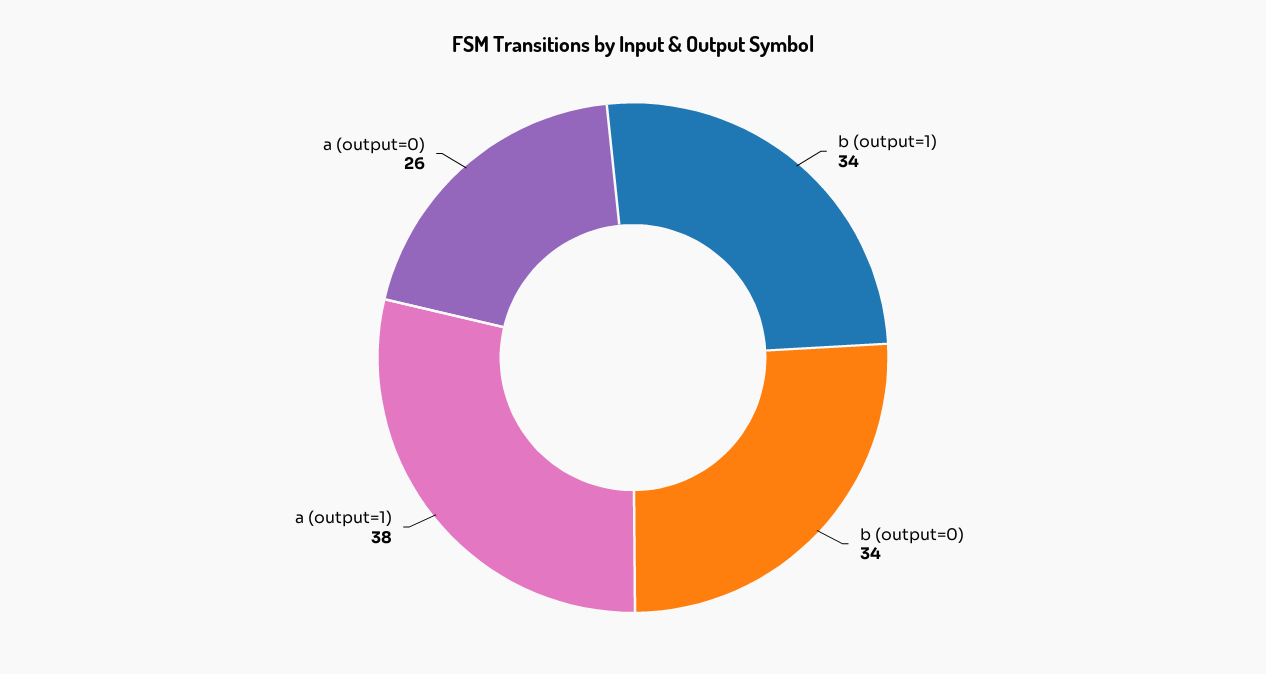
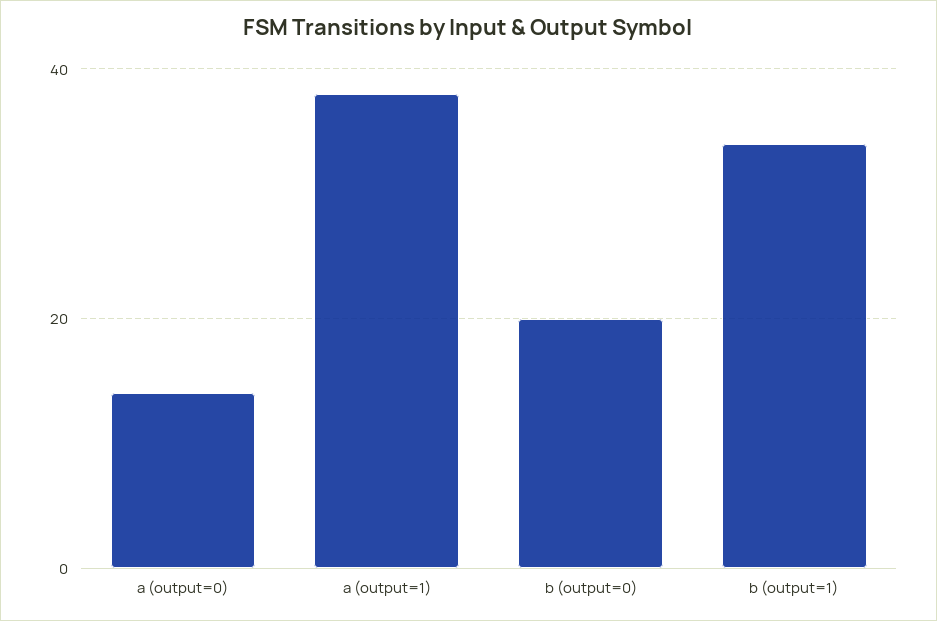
  {
    "b (output=1)": 34,
-   "b (output=0)": 34,
+   "b (output=0)": 20,
    "a (output=1)": 38,
-   "a (output=0)": 26
+   "a (output=0)": 15
  }

